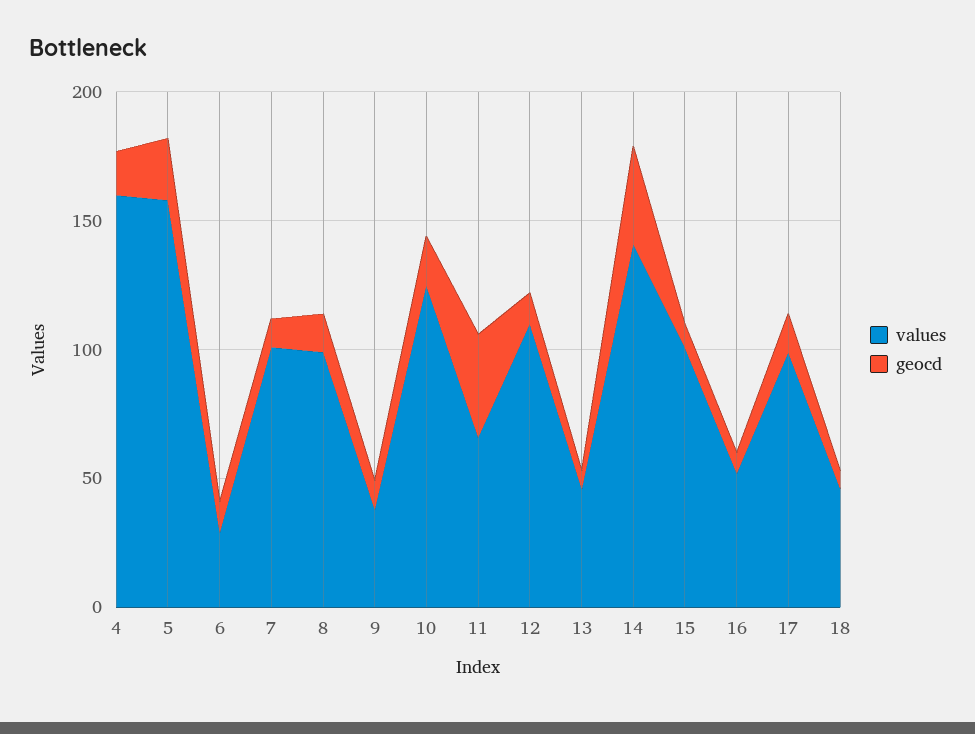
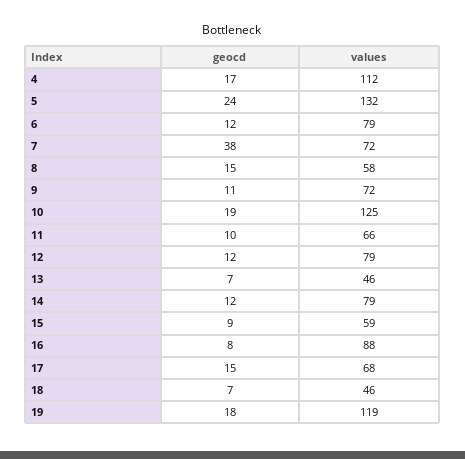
  {
    "values": {
-     "4": 160,
+     "4": 112,
-     "5": 160,
+     "5": 132,
-     "6": 30,
+     "6": 79,
-     "7": 100,
+     "7": 72,
-     "8": 100,
+     "8": 58,
-     "9": 40,
+     "9": 72,
      "10": 125,
      "11": 66,
-     "12": 110,
+     "12": 79,
      "13": 46,
-     "14": 140,
+     "14": 79,
-     "15": 100,
+     "15": 59,
-     "16": 50,
+     "16": 88,
-     "17": 100,
+     "17": 68,
-     "18": 46
+     "18": 46,
+     "19": 119
    },
    "geocd": {
      "4": 17,
      "5": 24,
      "6": 12,
-     "7": 10,
+     "7": 38,
      "8": 15,
      "9": 11,
      "10": 19,
-     "11": 40,
+     "11": 10,
      "12": 12,
      "13": 7,
-     "14": 40,
+     "14": 12,
      "15": 9,
      "16": 8,
      "17": 15,
-     "18": 7
+     "18": 7,
+     "19": 18
    }
  }

